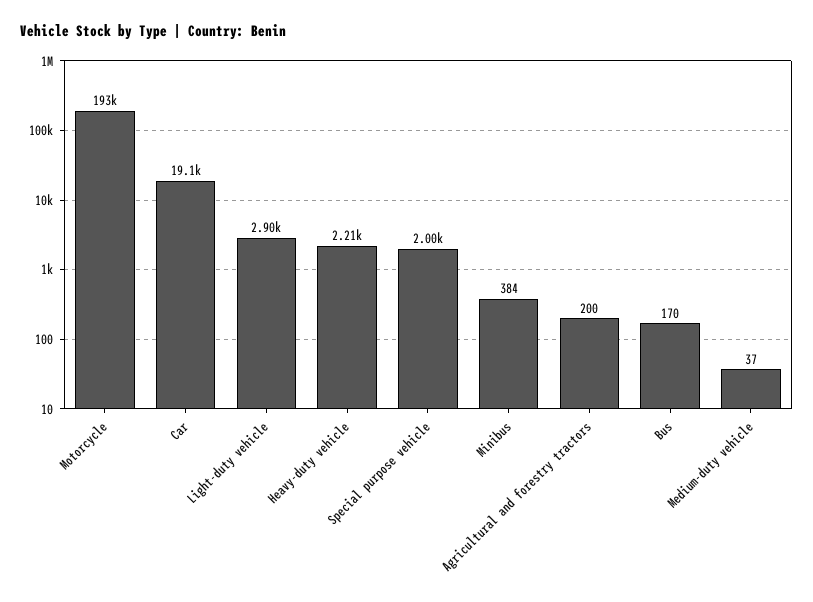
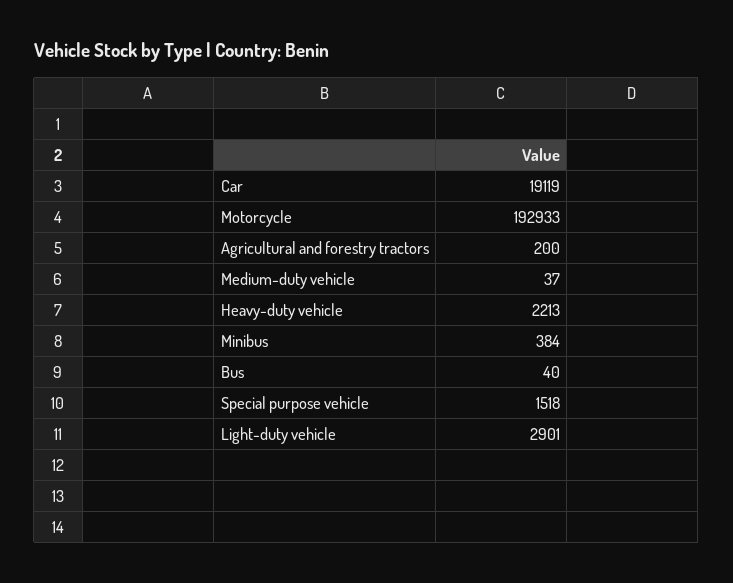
  {
    "Motorcycle": 192933,
    "Car": 19119,
    "Light-duty vehicle": 2901,
    "Heavy-duty vehicle": 2213,
-   "Special purpose vehicle": 2000,
+   "Special purpose vehicle": 1518,
    "Minibus": 384,
    "Agricultural and forestry tractors": 200,
-   "Bus": 170,
+   "Bus": 40,
    "Medium-duty vehicle": 37
  }

